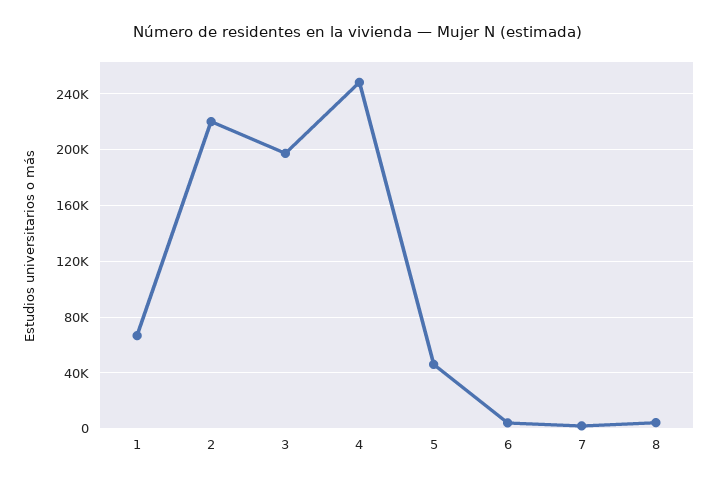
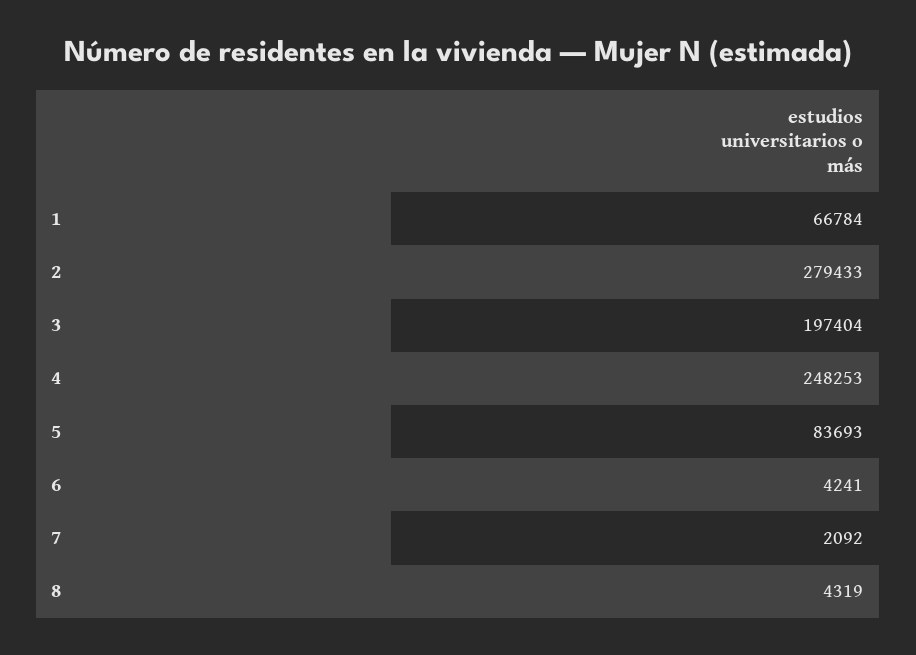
  {
    "1": 66784,
-   "2": 220000,
+   "2": 279433,
    "3": 197404,
    "4": 248253,
-   "5": 45000,
+   "5": 83693,
    "6": 4241,
    "7": 2092,
    "8": 4319
  }

